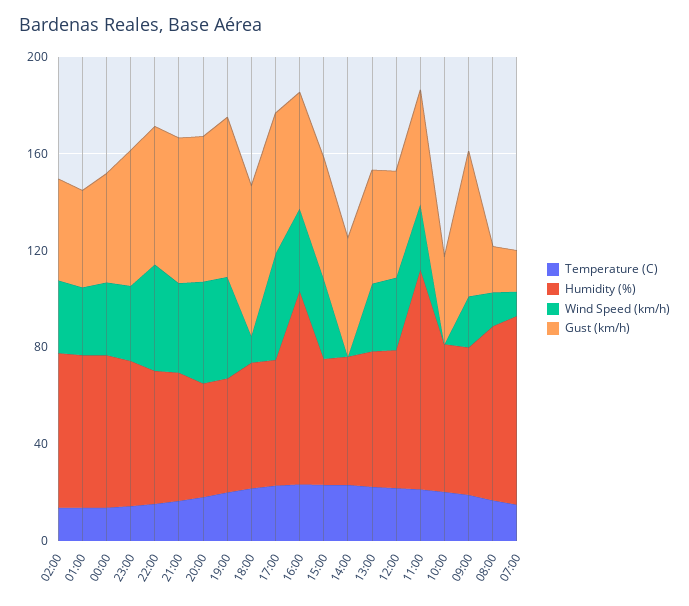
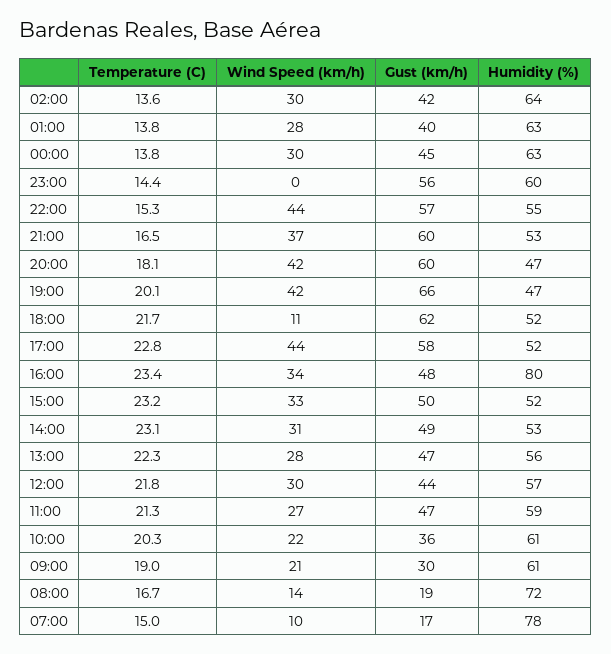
  {
    "Temperature (C)": {
      "02:00": 13.6,
      "01:00": 13.8,
      "00:00": 13.8,
      "23:00": 14.4,
      "22:00": 15.3,
      "21:00": 16.5,
      "20:00": 18.1,
      "19:00": 20.1,
      "18:00": 21.7,
      "17:00": 22.8,
      "16:00": 23.4,
      "15:00": 23.2,
      "14:00": 23.1,
      "13:00": 22.3,
      "12:00": 21.8,
      "11:00": 21.3,
      "10:00": 20.3,
      "09:00": 19,
      "08:00": 16.7,
      "07:00": 15
    },
    "Humidity (%)": {
      "02:00": 64,
      "01:00": 63,
      "00:00": 63,
      "23:00": 60,
      "22:00": 55,
      "21:00": 53,
      "20:00": 47,
      "19:00": 47,
      "18:00": 52,
      "17:00": 52,
      "16:00": 80,
      "15:00": 52,
      "14:00": 53,
      "13:00": 56,
      "12:00": 57,
-     "11:00": 90,
+     "11:00": 59,
      "10:00": 61,
      "09:00": 61,
      "08:00": 72,
      "07:00": 78
    },
    "Wind Speed (km/h)": {
      "02:00": 30,
      "01:00": 28,
      "00:00": 30,
-     "23:00": 30,
+     "23:00": 0,
      "22:00": 44,
      "21:00": 37,
      "20:00": 42,
      "19:00": 42,
      "18:00": 11,
      "17:00": 44,
      "16:00": 34,
      "15:00": 33,
-     "14:00": 0,
+     "14:00": 31,
      "13:00": 28,
      "12:00": 30,
      "11:00": 27,
-     "10:00": 0,
+     "10:00": 22,
      "09:00": 21,
      "08:00": 14,
      "07:00": 10
    },
    "Gust (km/h)": {
      "02:00": 42,
      "01:00": 40,
      "00:00": 45,
      "23:00": 56,
      "22:00": 57,
      "21:00": 60,
      "20:00": 60,
      "19:00": 66,
      "18:00": 62,
      "17:00": 58,
      "16:00": 48,
      "15:00": 50,
      "14:00": 49,
      "13:00": 47,
      "12:00": 44,
      "11:00": 47,
      "10:00": 36,
-     "09:00": 60,
+     "09:00": 30,
      "08:00": 19,
      "07:00": 17
    }
  }

